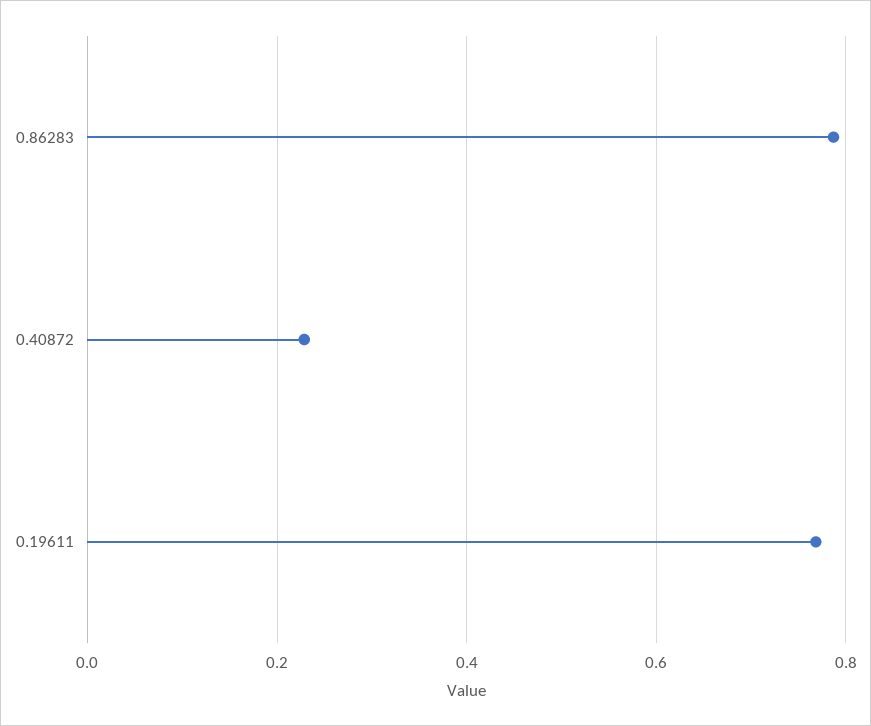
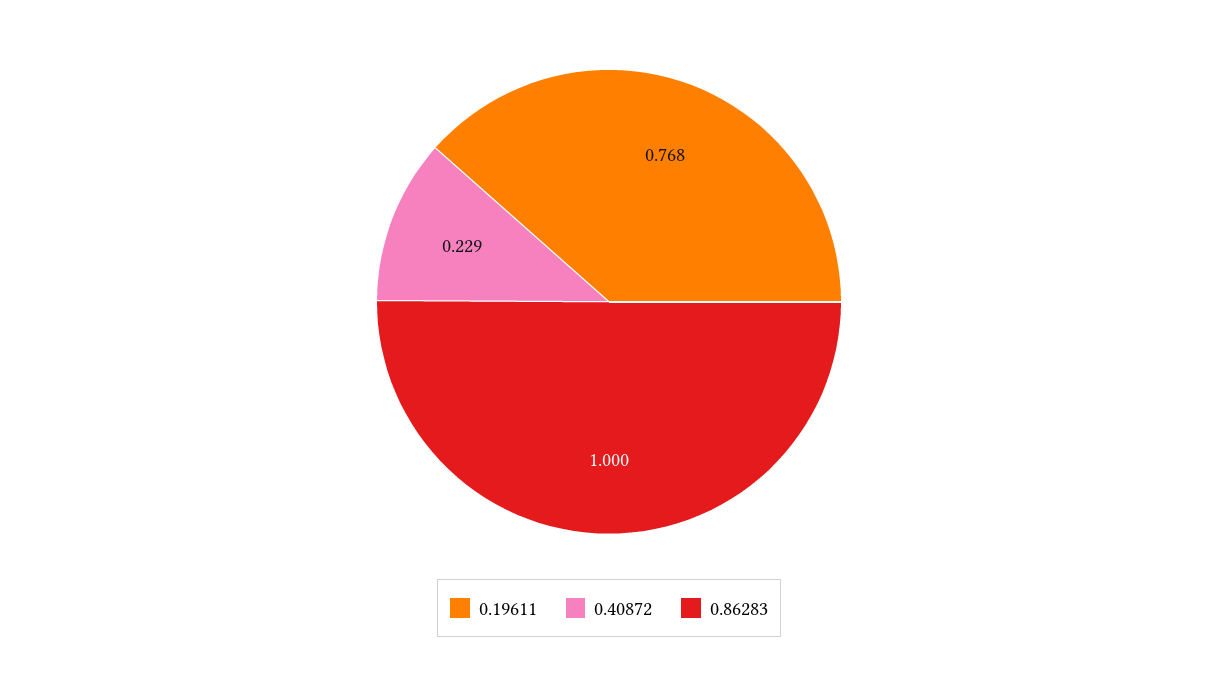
  {
-   "0.86283": 0.78,
+   "0.86283": 1,
    "0.40872": 0.229,
    "0.19611": 0.768
  }

